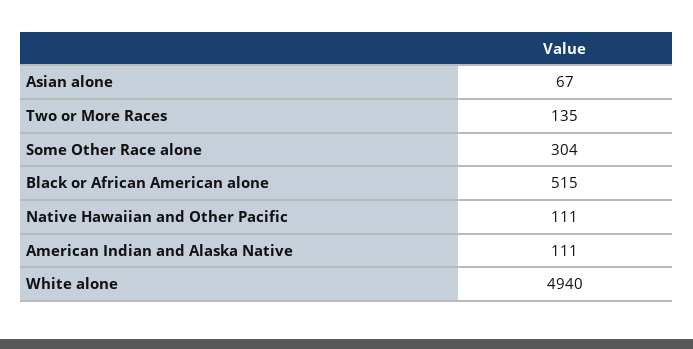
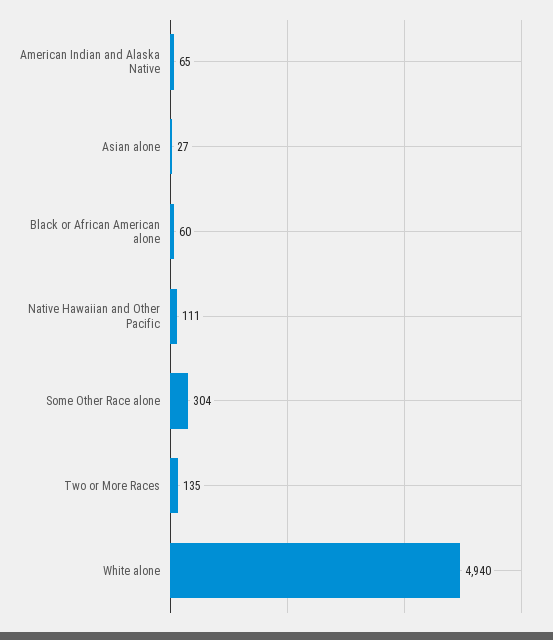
  {
-   "Asian alone": 67,
+   "Asian alone": 27,
    "Two or More Races": 135,
    "Some Other Race alone": 304,
-   "Black or African American alone": 515,
+   "Black or African American alone": 60,
    "Native Hawaiian and Other Pacific": 111,
-   "American Indian and Alaska Native": 111,
+   "American Indian and Alaska Native": 65,
    "White alone": 4940
  }

